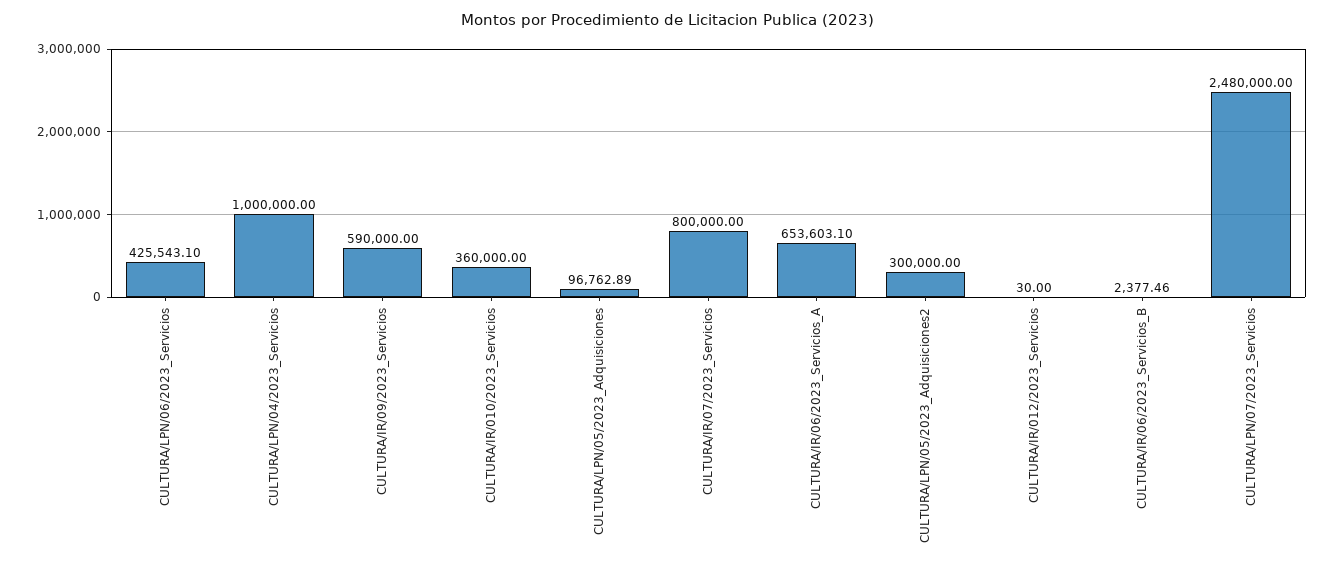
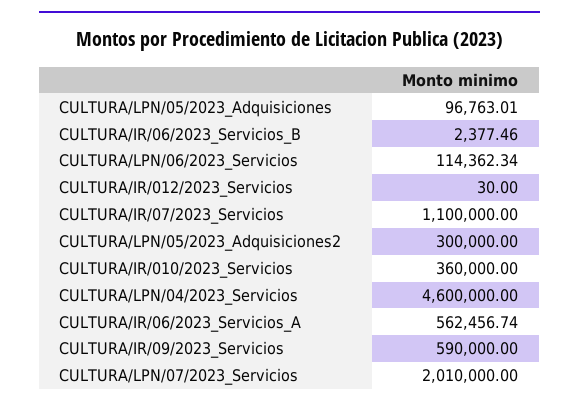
  {
-   "CULTURA/LPN/06/2023_Servicios": 425543.1,
+   "CULTURA/LPN/06/2023_Servicios": 114362.34,
-   "CULTURA/LPN/04/2023_Servicios": 1000000,
+   "CULTURA/LPN/04/2023_Servicios": 4600000,
    "CULTURA/IR/09/2023_Servicios": 590000,
    "CULTURA/IR/010/2023_Servicios": 360000,
-   "CULTURA/LPN/05/2023_Adquisiciones": 96762.89,
+   "CULTURA/LPN/05/2023_Adquisiciones": 96763.01,
-   "CULTURA/IR/07/2023_Servicios": 800000,
+   "CULTURA/IR/07/2023_Servicios": 1100000,
-   "CULTURA/IR/06/2023_Servicios_A": 653603.1,
+   "CULTURA/IR/06/2023_Servicios_A": 562456.74,
    "CULTURA/LPN/05/2023_Adquisiciones2": 300000,
    "CULTURA/IR/012/2023_Servicios": 30,
    "CULTURA/IR/06/2023_Servicios_B": 2377.46,
-   "CULTURA/LPN/07/2023_Servicios": 2480000
+   "CULTURA/LPN/07/2023_Servicios": 2010000
  }

